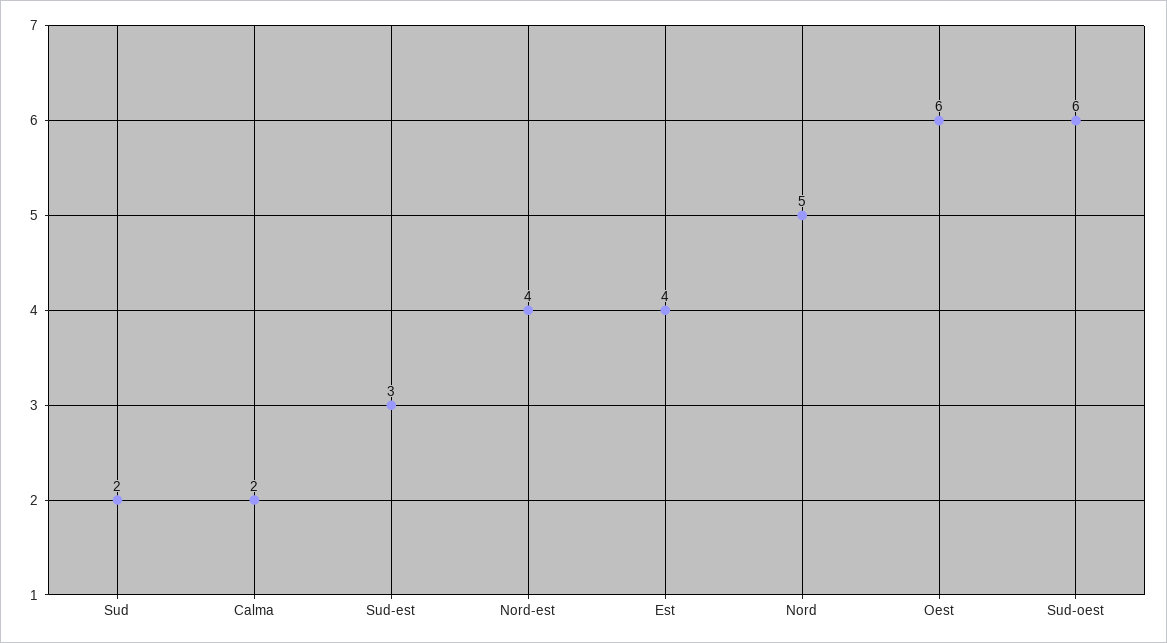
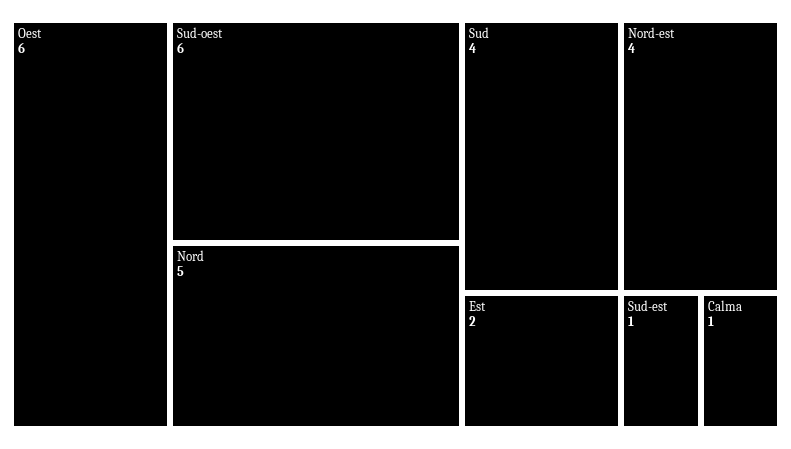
  {
-   "Sud": 2,
+   "Sud": 4,
-   "Calma": 2,
+   "Calma": 1,
-   "Sud-est": 3,
+   "Sud-est": 1,
    "Nord-est": 4,
-   "Est": 4,
+   "Est": 2,
    "Nord": 5,
    "Oest": 6,
    "Sud-oest": 6
  }

